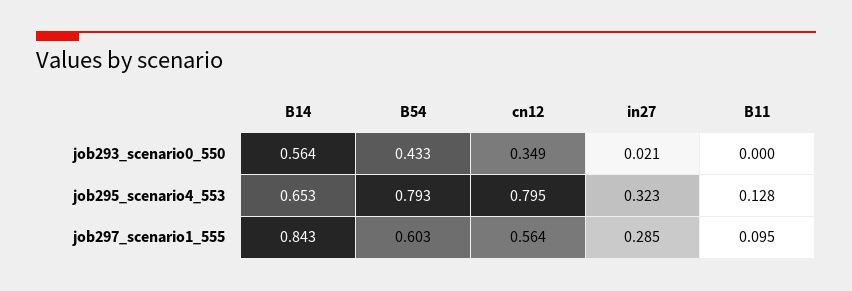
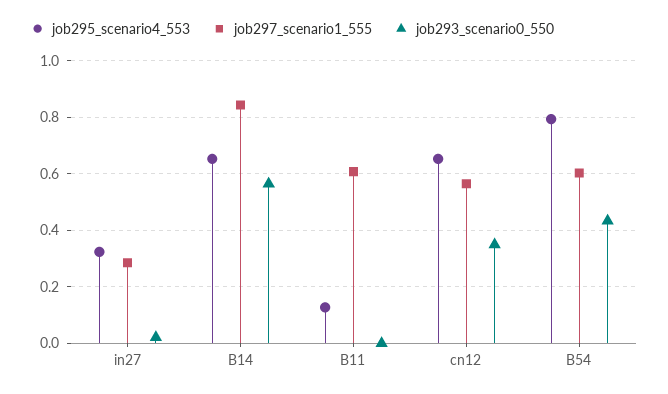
  {
    "job293_scenario0_550": {
      "B14": 0.564,
      "B54": 0.433,
      "cn12": 0.349,
      "in27": 0.021,
      "B11": 0
    },
    "job295_scenario4_553": {
      "B14": 0.653,
      "B54": 0.793,
-     "cn12": 0.795,
+     "cn12": 0.65,
      "in27": 0.323,
      "B11": 0.128
    },
    "job297_scenario1_555": {
      "B14": 0.843,
      "B54": 0.603,
      "cn12": 0.564,
      "in27": 0.285,
-     "B11": 0.095
+     "B11": 0.6
    }
  }

